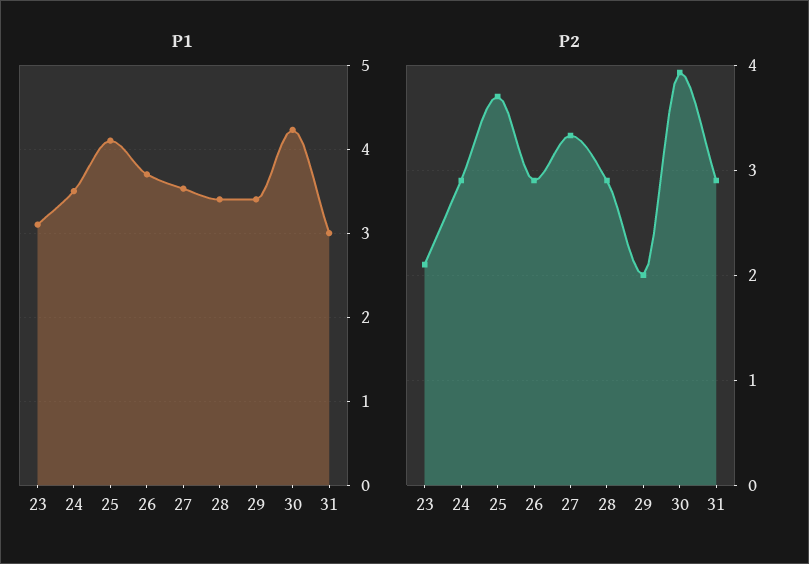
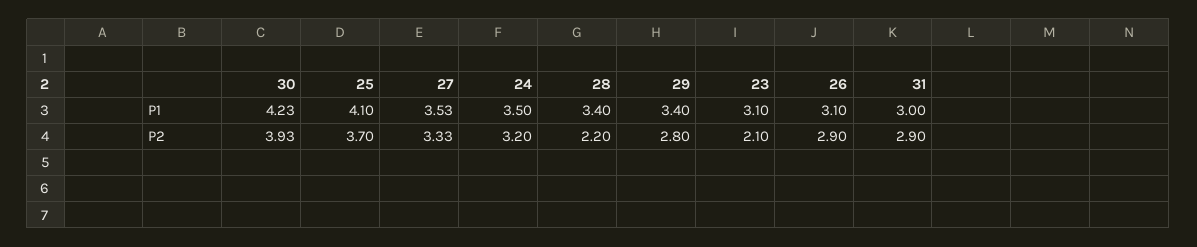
  {
    "P1": {
      "23": 3.1,
      "24": 3.5,
      "25": 4.1,
-     "26": 3.7,
+     "26": 3.1,
      "27": 3.53,
      "28": 3.4,
      "29": 3.4,
      "30": 4.23,
      "31": 3
    },
    "P2": {
      "23": 2.1,
-     "24": 2.9,
+     "24": 3.2,
      "25": 3.7,
      "26": 2.9,
      "27": 3.33,
-     "28": 2.9,
+     "28": 2.2,
-     "29": 2,
+     "29": 2.8,
      "30": 3.93,
      "31": 2.9
    }
  }

